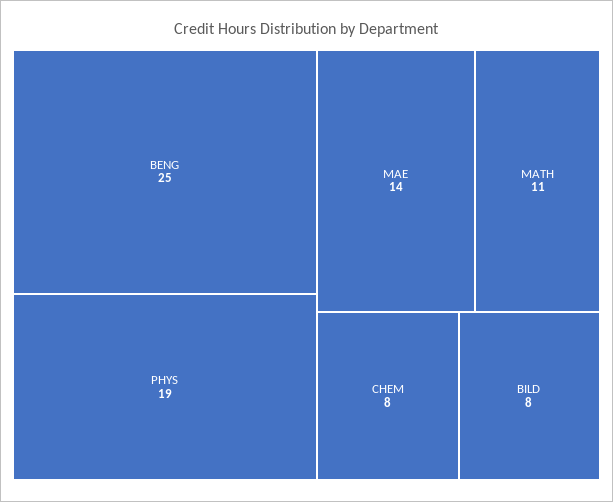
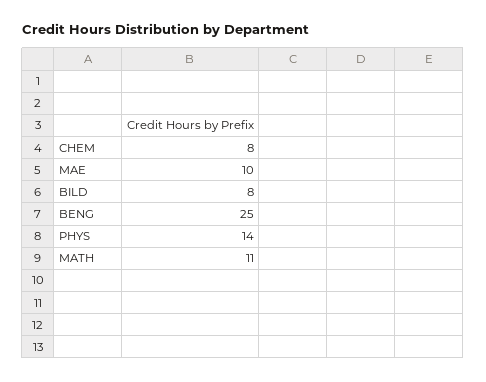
  {
    "BENG": 25,
-   "PHYS": 19,
+   "PHYS": 14,
-   "MAE": 14,
+   "MAE": 10,
    "MATH": 11,
    "CHEM": 8,
    "BILD": 8
  }

